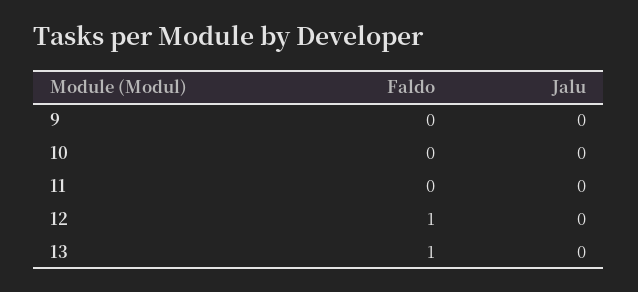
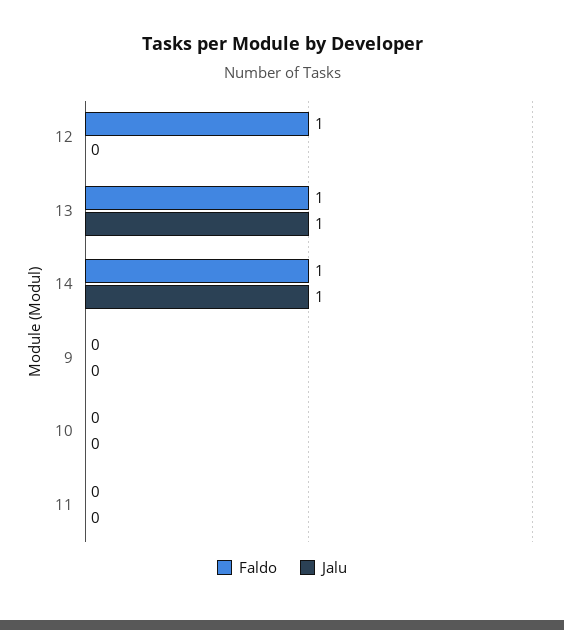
  {
    "Faldo": {
      "9": 0,
      "10": 0,
      "11": 0,
      "12": 1,
-     "13": 1
+     "13": 1,
+     "14": 1
    },
    "Jalu": {
      "9": 0,
      "10": 0,
      "11": 0,
      "12": 0,
-     "13": 0
+     "13": 1,
+     "14": 1
    }
  }

